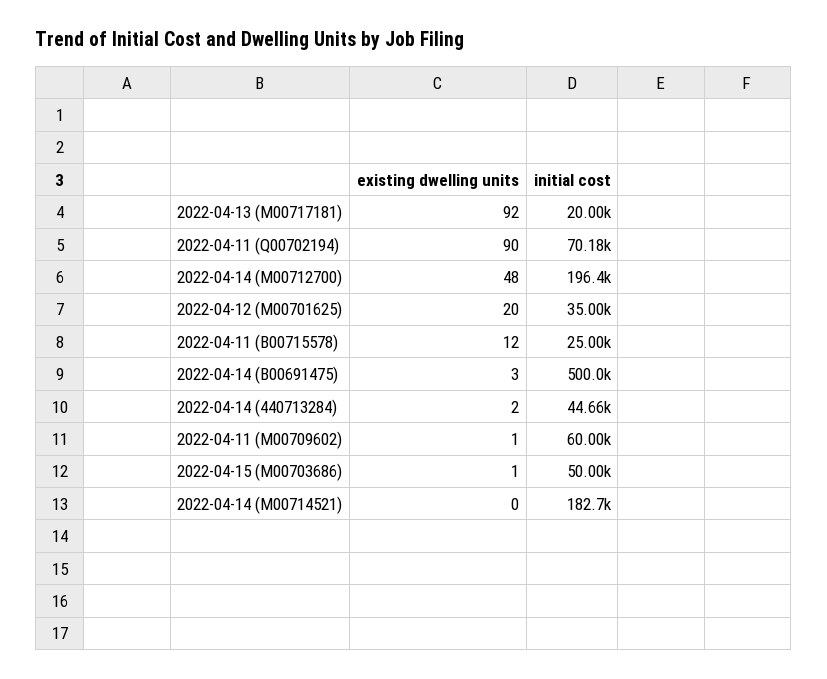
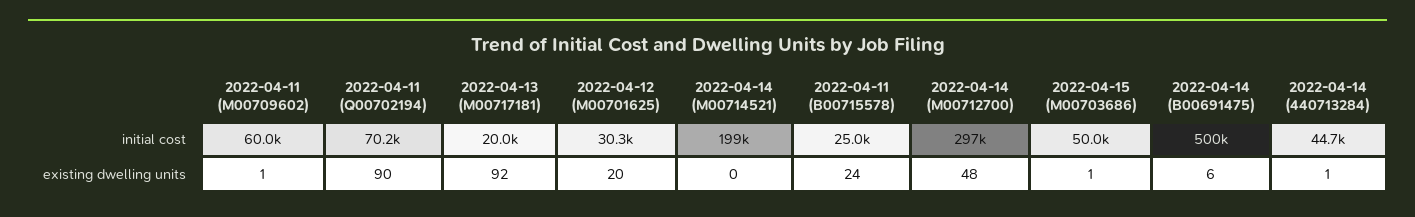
  {
    "existing dwelling units": {
      "2022-04-13 (M00717181)": 92,
      "2022-04-11 (Q00702194)": 90,
      "2022-04-14 (M00712700)": 48,
      "2022-04-12 (M00701625)": 20,
-     "2022-04-11 (B00715578)": 12,
+     "2022-04-11 (B00715578)": 24,
-     "2022-04-14 (B00691475)": 3,
+     "2022-04-14 (B00691475)": 6,
-     "2022-04-14 (440713284)": 2,
+     "2022-04-14 (440713284)": 1,
      "2022-04-11 (M00709602)": 1,
      "2022-04-15 (M00703686)": 1,
      "2022-04-14 (M00714521)": 0
    },
    "initial cost": {
      "2022-04-13 (M00717181)": 20000,
      "2022-04-11 (Q00702194)": 70180,
-     "2022-04-14 (M00712700)": 196400,
+     "2022-04-14 (M00712700)": 297000,
-     "2022-04-12 (M00701625)": 35000,
+     "2022-04-12 (M00701625)": 30300,
      "2022-04-11 (B00715578)": 25000,
      "2022-04-14 (B00691475)": 500000,
      "2022-04-14 (440713284)": 44660,
      "2022-04-11 (M00709602)": 60000,
      "2022-04-15 (M00703686)": 50000,
-     "2022-04-14 (M00714521)": 182700
+     "2022-04-14 (M00714521)": 199000
    }
  }

